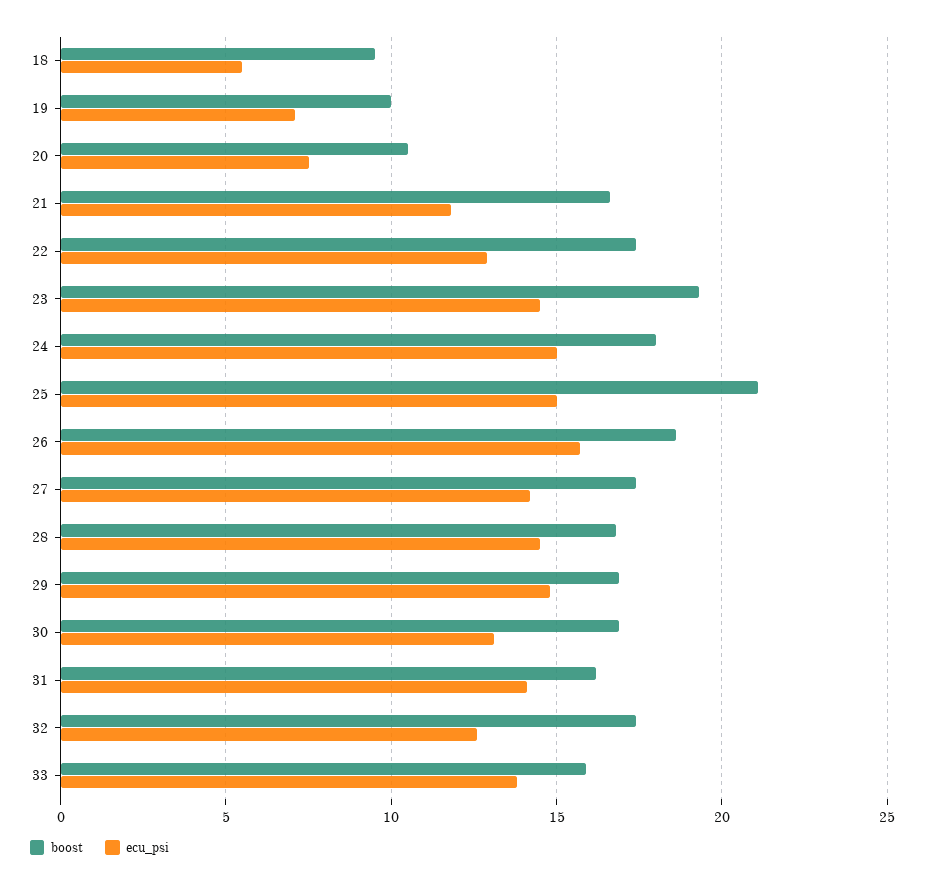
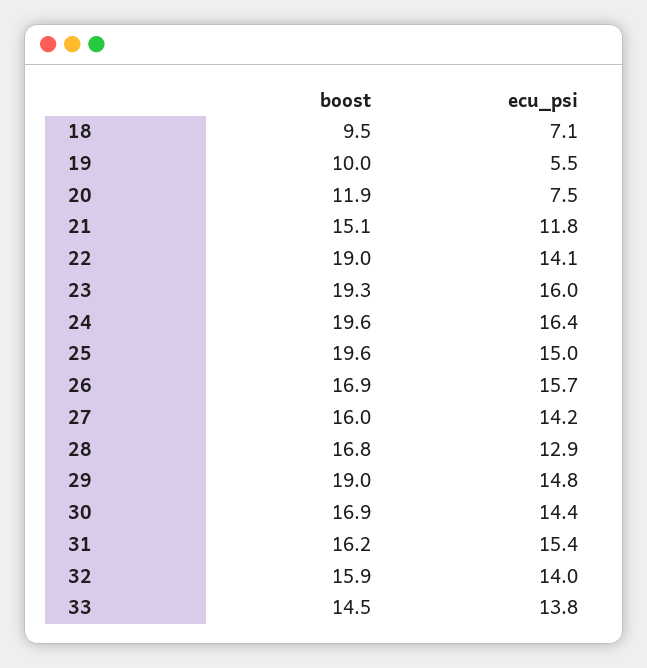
  {
    "boost": {
      "18": 9.5,
      "19": 10,
-     "20": 10.5,
+     "20": 11.9,
-     "21": 16.5,
+     "21": 15.1,
-     "22": 17.5,
+     "22": 19,
      "23": 19.3,
-     "24": 18,
+     "24": 19.6,
-     "25": 21,
+     "25": 19.6,
-     "26": 18.5,
+     "26": 16.9,
-     "27": 17.5,
+     "27": 16,
      "28": 16.8,
-     "29": 17,
+     "29": 19,
      "30": 16.9,
      "31": 16.2,
-     "32": 17.5,
+     "32": 15.9,
-     "33": 16
+     "33": 14.5
    },
    "ecu_psi": {
-     "18": 5.5,
+     "18": 7.1,
-     "19": 7,
+     "19": 5.5,
      "20": 7.5,
      "21": 11.8,
-     "22": 13,
+     "22": 14.1,
-     "23": 14.5,
+     "23": 16,
-     "24": 15,
+     "24": 16.4,
      "25": 15,
      "26": 15.7,
      "27": 14.2,
-     "28": 14.5,
+     "28": 12.9,
      "29": 14.8,
-     "30": 13,
+     "30": 14.4,
-     "31": 14,
+     "31": 15.4,
-     "32": 12.5,
+     "32": 14,
      "33": 13.8
    }
  }

